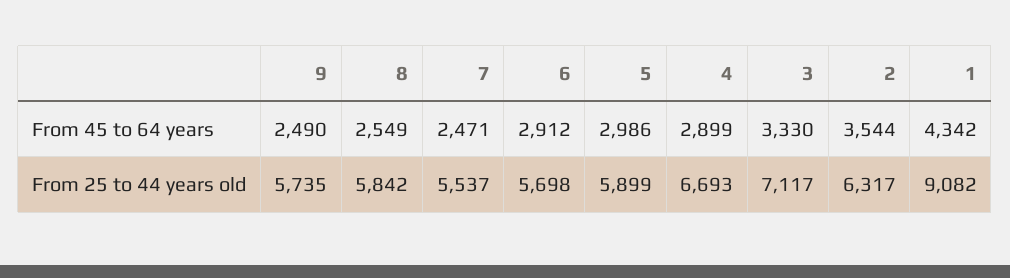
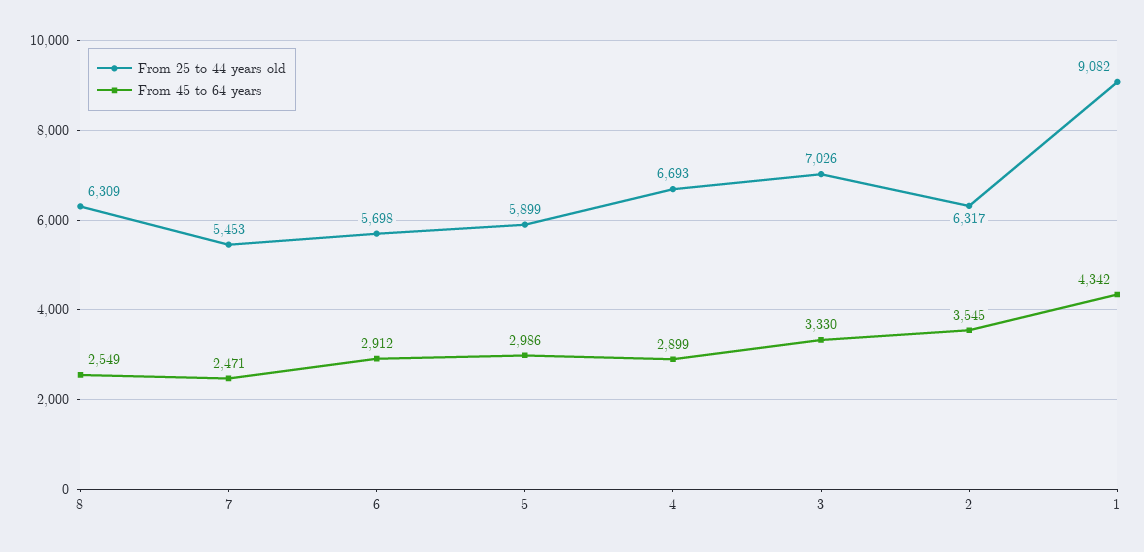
  {
    "From 45 to 64 years": {
-     "9": 2490,
      "8": 2549,
      "7": 2471,
      "6": 2912,
      "5": 2986,
      "4": 2899,
      "3": 3330,
-     "2": 3544,
+     "2": 3545,
      "1": 4342
    },
    "From 25 to 44 years old": {
-     "9": 5735,
-     "8": 5842,
+     "8": 6309,
-     "7": 5537,
+     "7": 5453,
      "6": 5698,
      "5": 5899,
      "4": 6693,
-     "3": 7117,
+     "3": 7026,
      "2": 6317,
      "1": 9082
    }
  }

